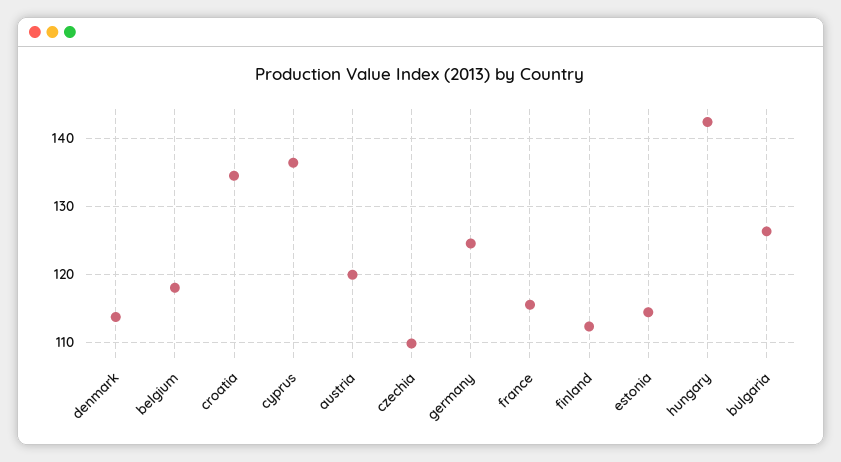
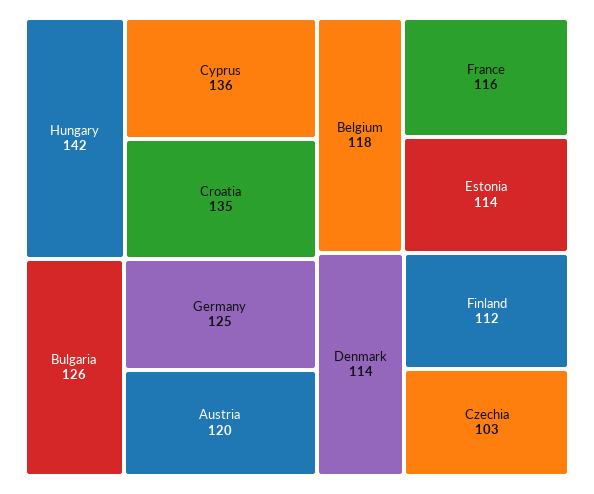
  {
    "denmark": 114,
    "belgium": 118,
    "croatia": 135,
    "cyprus": 136,
    "austria": 120,
-   "czechia": 110,
+   "czechia": 103,
    "germany": 125,
    "france": 116,
    "finland": 112,
    "estonia": 114,
    "hungary": 142,
    "bulgaria": 126
  }

